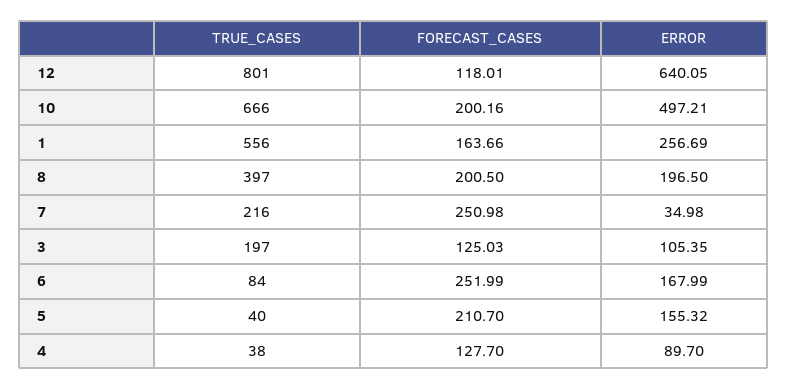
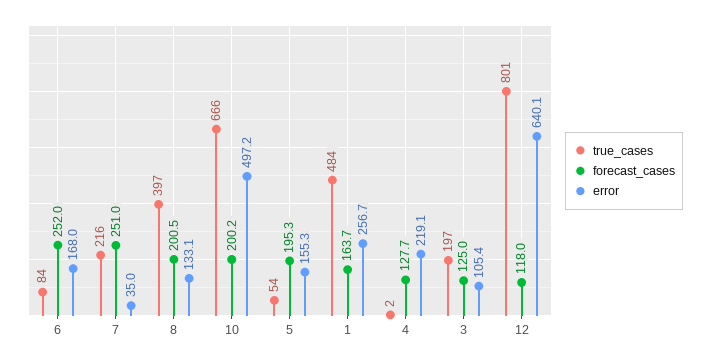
  {
    "TRUE_CASES": {
      "12": 801,
      "10": 666,
-     "1": 556,
+     "1": 484,
      "8": 397,
      "7": 216,
      "3": 197,
      "6": 84,
-     "5": 40,
+     "5": 54,
-     "4": 38
+     "4": 2
    },
    "FORECAST_CASES": {
      "12": 118.01,
      "10": 200.16,
      "1": 163.66,
      "8": 200.5,
      "7": 250.98,
      "3": 125.03,
      "6": 251.99,
-     "5": 210.7,
+     "5": 195.3,
      "4": 127.7
    },
    "ERROR": {
      "12": 640.05,
      "10": 497.21,
      "1": 256.69,
-     "8": 196.5,
+     "8": 133.1,
      "7": 34.98,
      "3": 105.35,
      "6": 167.99,
      "5": 155.32,
-     "4": 89.7
+     "4": 219.1
    }
  }

